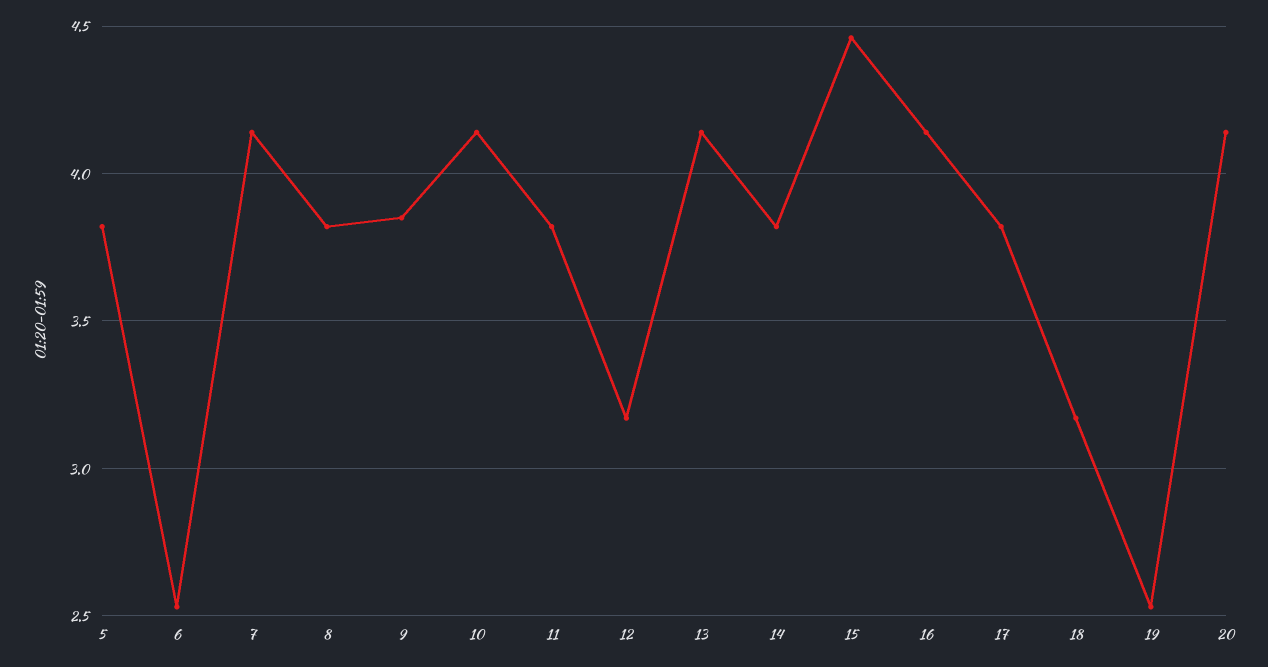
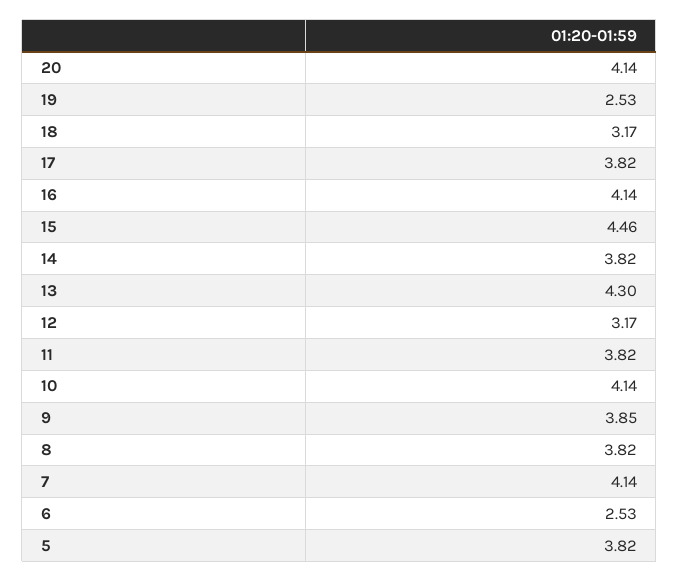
  {
    "5": 3.82,
    "6": 2.53,
    "7": 4.14,
    "8": 3.82,
    "9": 3.85,
    "10": 4.14,
    "11": 3.82,
    "12": 3.17,
-   "13": 4.15,
+   "13": 4.3,
    "14": 3.82,
    "15": 4.46,
    "16": 4.14,
    "17": 3.82,
    "18": 3.17,
    "19": 2.53,
    "20": 4.14
  }

